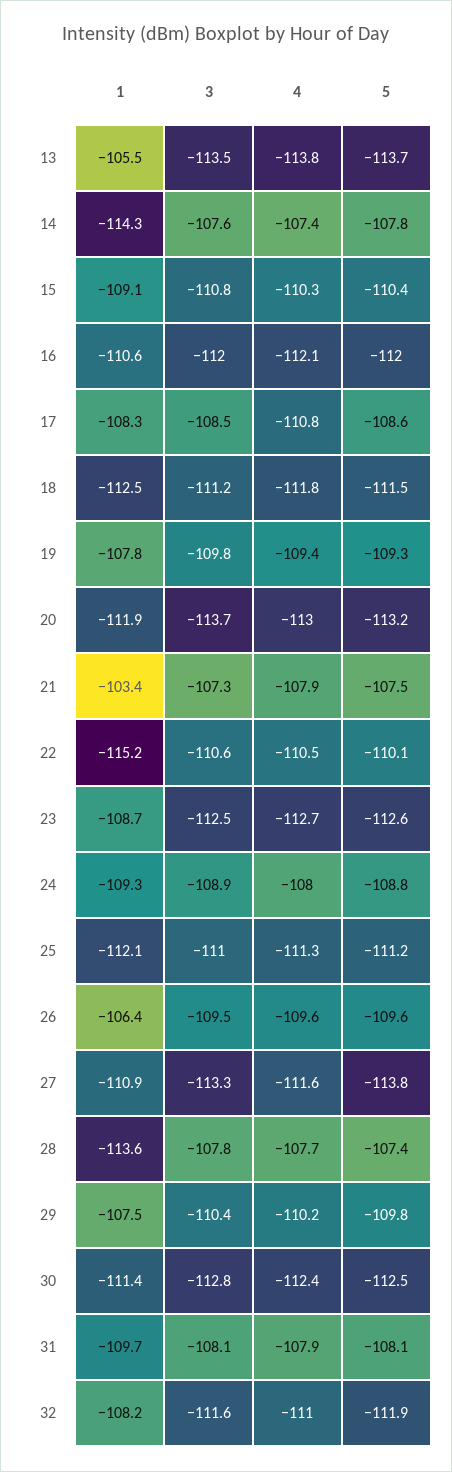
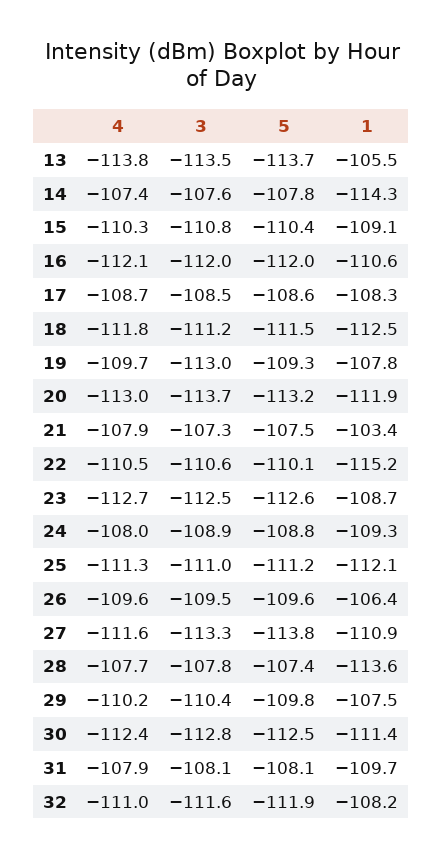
  {
    "1": {
      "13": -105.5,
      "14": -114.3,
      "15": -109.1,
      "16": -110.6,
      "17": -108.3,
      "18": -112.5,
      "19": -107.8,
      "20": -111.9,
      "21": -103.4,
      "22": -115.2,
      "23": -108.7,
      "24": -109.3,
      "25": -112.1,
      "26": -106.4,
      "27": -110.9,
      "28": -113.6,
      "29": -107.5,
      "30": -111.4,
      "31": -109.7,
      "32": -108.2
    },
    "3": {
      "13": -113.5,
      "14": -107.6,
      "15": -110.8,
      "16": -112,
      "17": -108.5,
      "18": -111.2,
-     "19": -109.8,
+     "19": -113,
      "20": -113.7,
      "21": -107.3,
      "22": -110.6,
      "23": -112.5,
      "24": -108.9,
      "25": -111,
      "26": -109.5,
      "27": -113.3,
      "28": -107.8,
      "29": -110.4,
      "30": -112.8,
      "31": -108.1,
      "32": -111.6
    },
    "4": {
      "13": -113.8,
      "14": -107.4,
      "15": -110.3,
      "16": -112.1,
-     "17": -110.8,
+     "17": -108.7,
      "18": -111.8,
-     "19": -109.4,
+     "19": -109.7,
      "20": -113,
      "21": -107.9,
      "22": -110.5,
      "23": -112.7,
      "24": -108,
      "25": -111.3,
      "26": -109.6,
      "27": -111.6,
      "28": -107.7,
      "29": -110.2,
      "30": -112.4,
      "31": -107.9,
      "32": -111
    },
    "5": {
      "13": -113.7,
      "14": -107.8,
      "15": -110.4,
      "16": -112,
      "17": -108.6,
      "18": -111.5,
      "19": -109.3,
      "20": -113.2,
      "21": -107.5,
      "22": -110.1,
      "23": -112.6,
      "24": -108.8,
      "25": -111.2,
      "26": -109.6,
      "27": -113.8,
      "28": -107.4,
      "29": -109.8,
      "30": -112.5,
      "31": -108.1,
      "32": -111.9
    }
  }

